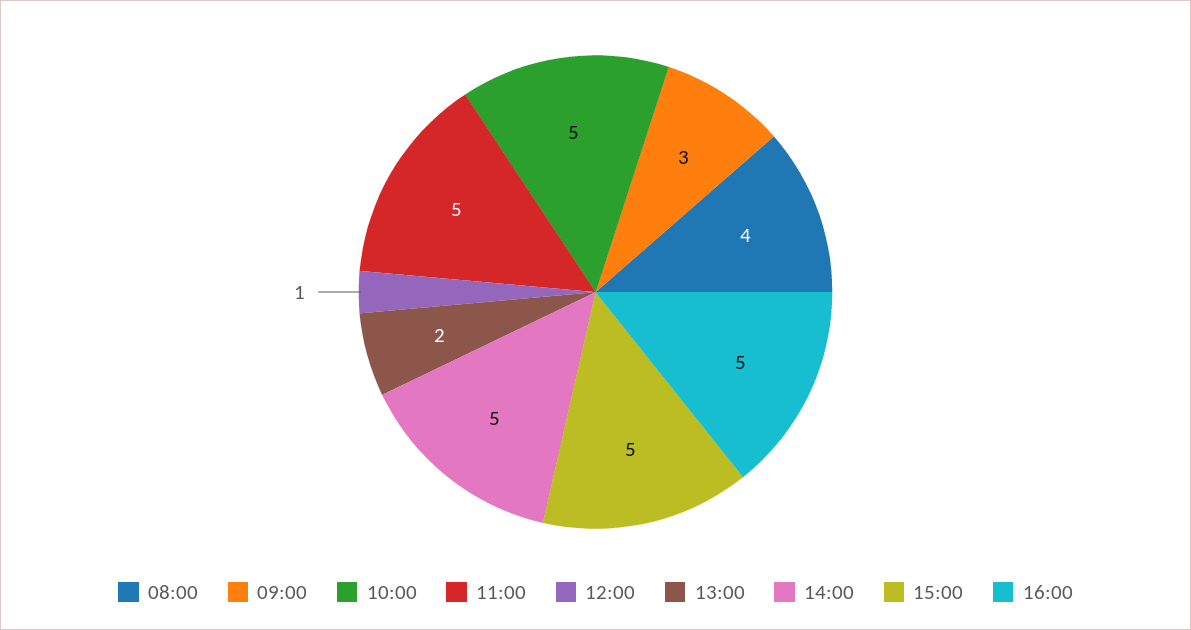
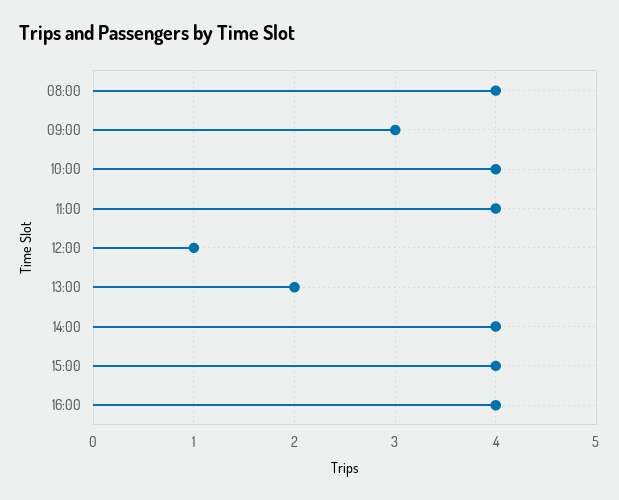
  {
    "08:00": 4,
    "09:00": 3,
-   "10:00": 5,
+   "10:00": 4,
-   "11:00": 5,
+   "11:00": 4,
    "12:00": 1,
    "13:00": 2,
-   "14:00": 5,
+   "14:00": 4,
-   "15:00": 5,
+   "15:00": 4,
-   "16:00": 5
+   "16:00": 4
  }

